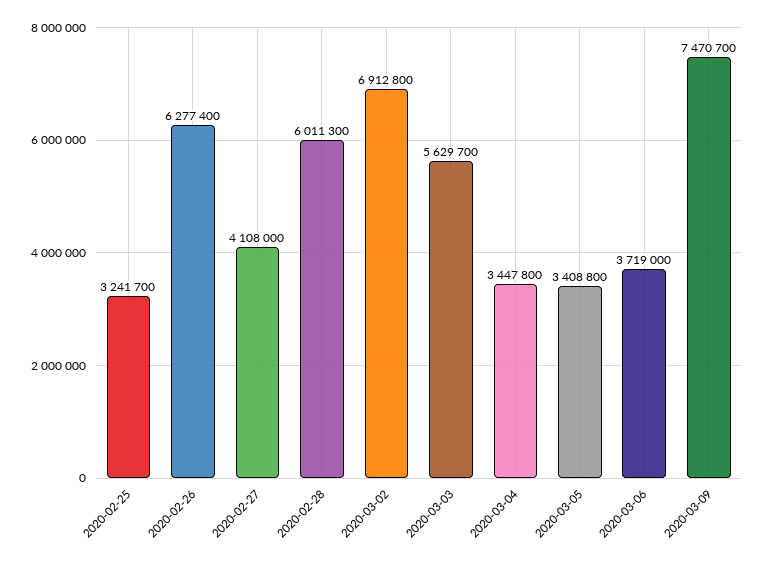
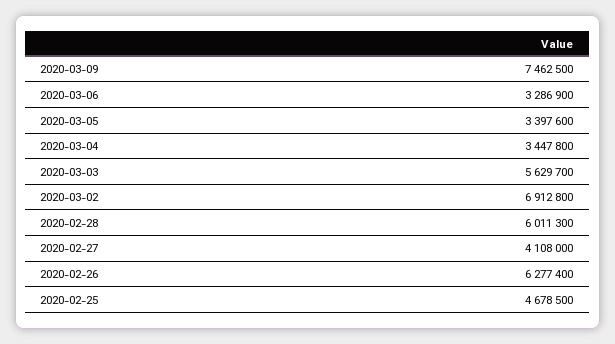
  {
-   "2020-02-25": 3241700,
+   "2020-02-25": 4678500,
    "2020-02-26": 6277400,
    "2020-02-27": 4108000,
    "2020-02-28": 6011300,
    "2020-03-02": 6912800,
    "2020-03-03": 5629700,
    "2020-03-04": 3447800,
-   "2020-03-05": 3408800,
+   "2020-03-05": 3397600,
-   "2020-03-06": 3719000,
+   "2020-03-06": 3286900,
-   "2020-03-09": 7470700
+   "2020-03-09": 7462500
  }

